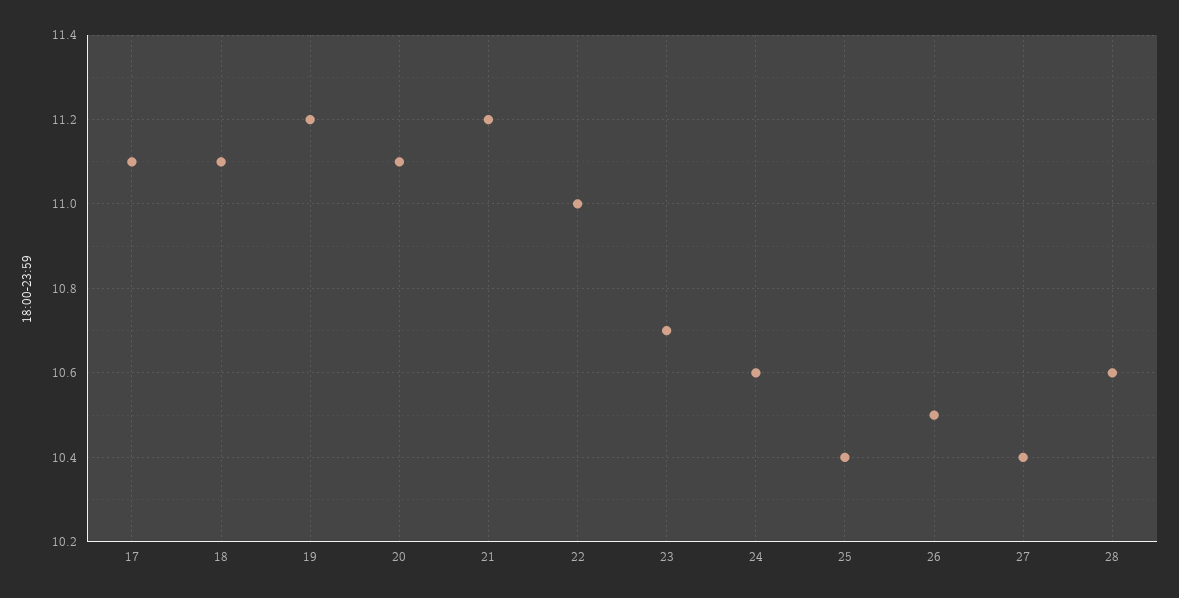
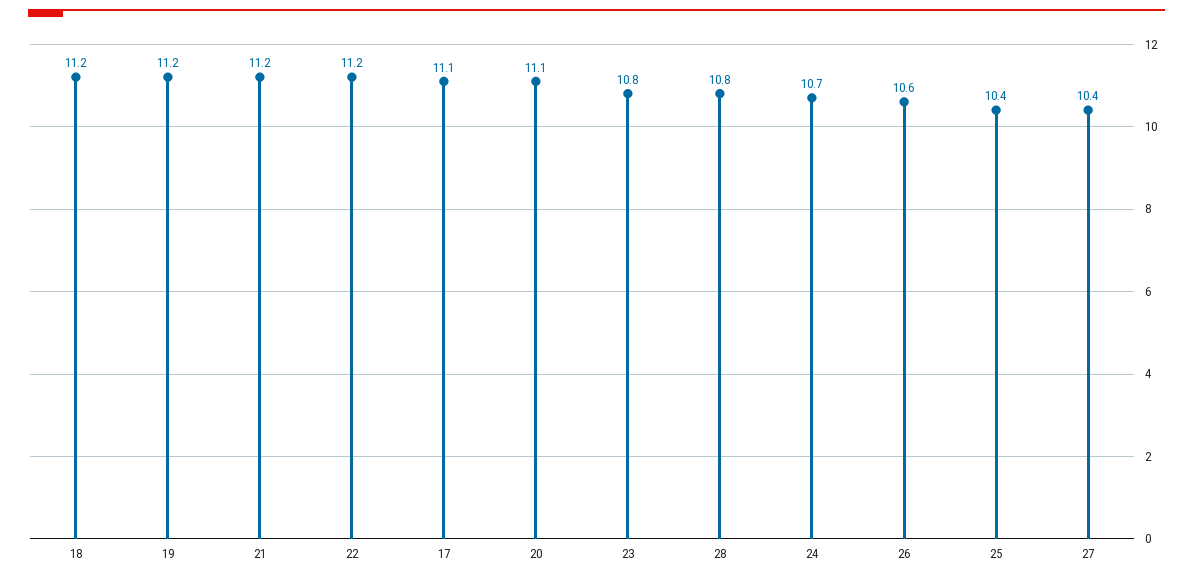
  {
    "17": 11.1,
-   "18": 11.1,
+   "18": 11.2,
    "19": 11.2,
    "20": 11.1,
    "21": 11.2,
-   "22": 11,
+   "22": 11.2,
-   "23": 10.7,
+   "23": 10.8,
-   "24": 10.6,
+   "24": 10.7,
    "25": 10.4,
-   "26": 10.5,
+   "26": 10.6,
    "27": 10.4,
-   "28": 10.6
+   "28": 10.8
  }

